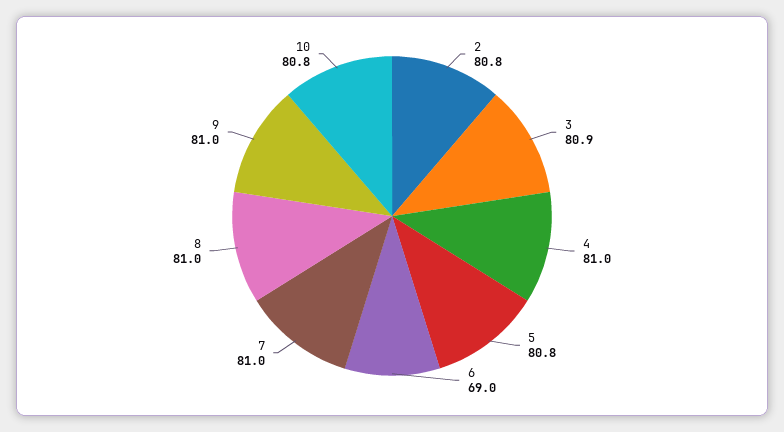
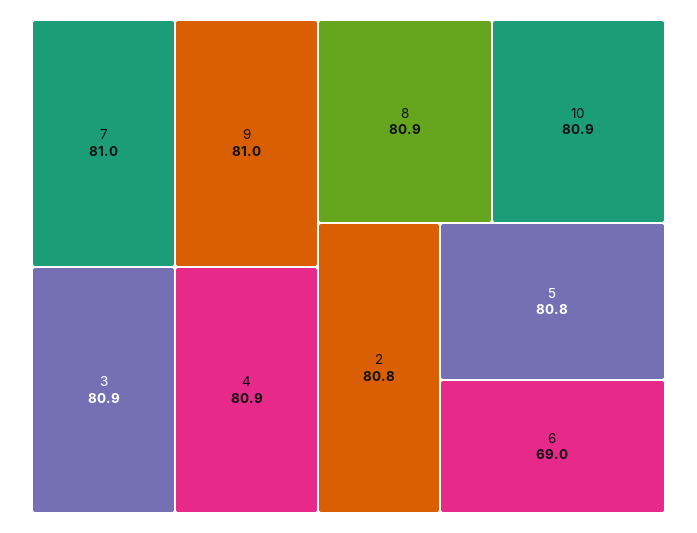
  {
    "2": 80.8,
    "3": 80.9,
-   "4": 81,
+   "4": 80.9,
    "5": 80.8,
    "6": 69,
    "7": 81,
-   "8": 81,
+   "8": 80.9,
    "9": 81,
-   "10": 80.8
+   "10": 80.9
  }

